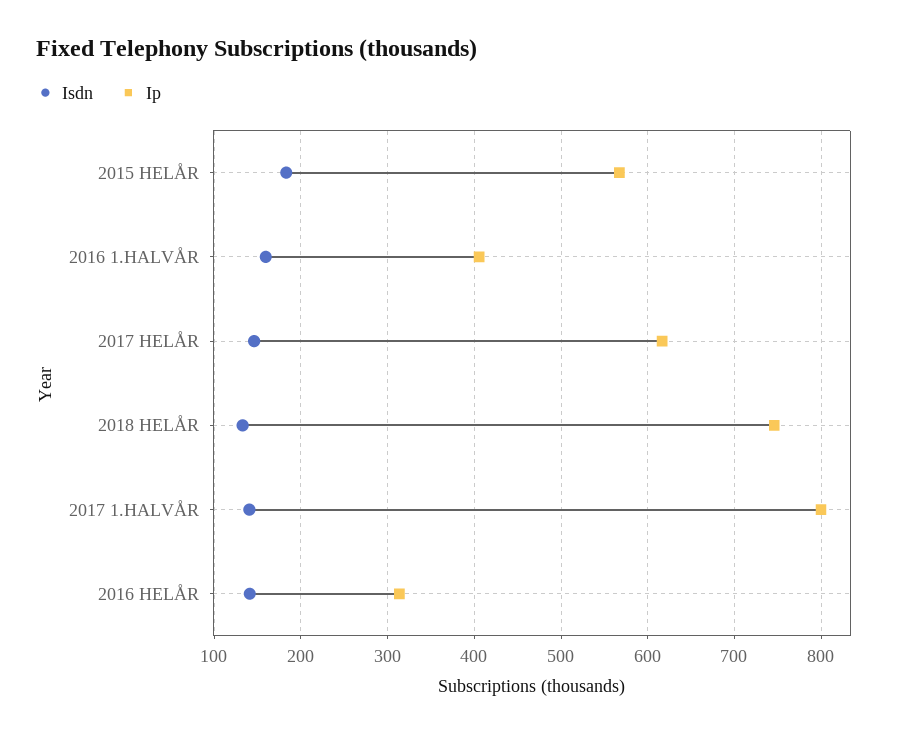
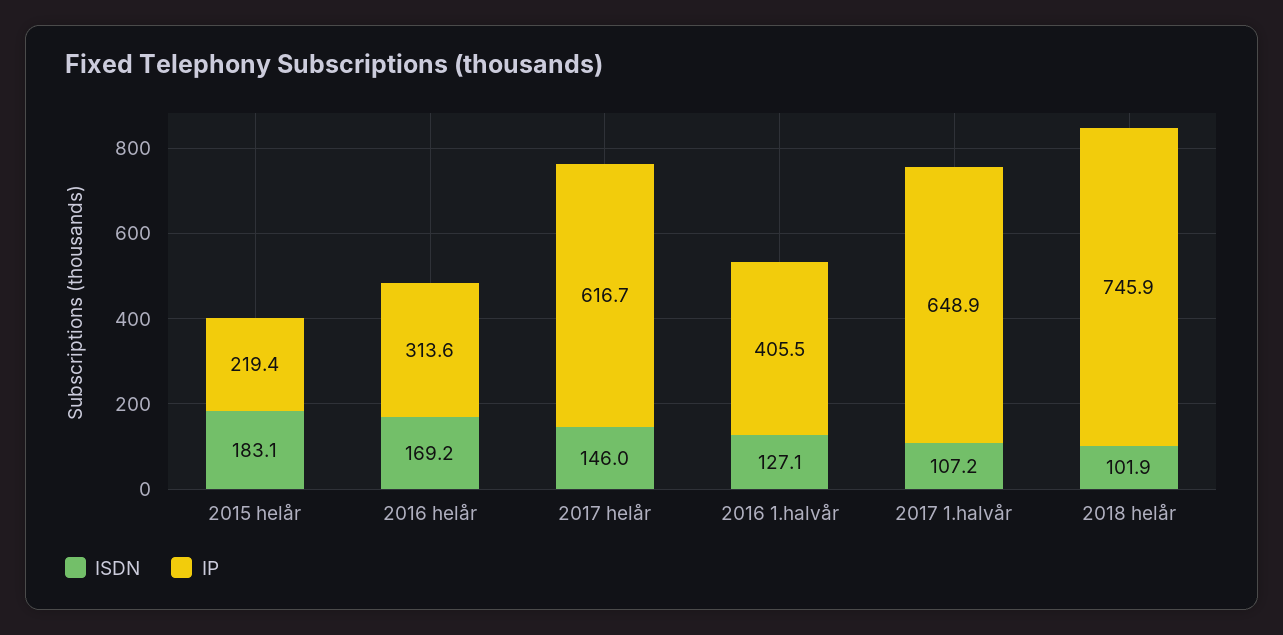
  {
    "Isdn": {
      "2015 HELÅR": 183.1,
-     "2016 1.HALVÅR": 160,
+     "2016 1.HALVÅR": 127.1,
      "2017 HELÅR": 146,
-     "2018 HELÅR": 130,
+     "2018 HELÅR": 101.9,
-     "2017 1.HALVÅR": 140,
+     "2017 1.HALVÅR": 107.2,
-     "2016 HELÅR": 140
+     "2016 HELÅR": 169.2
    },
    "Ip": {
-     "2015 HELÅR": 570,
+     "2015 HELÅR": 219.4,
      "2016 1.HALVÅR": 405.5,
      "2017 HELÅR": 616.7,
      "2018 HELÅR": 745.9,
-     "2017 1.HALVÅR": 800,
+     "2017 1.HALVÅR": 648.9,
      "2016 HELÅR": 313.6
    }
  }

